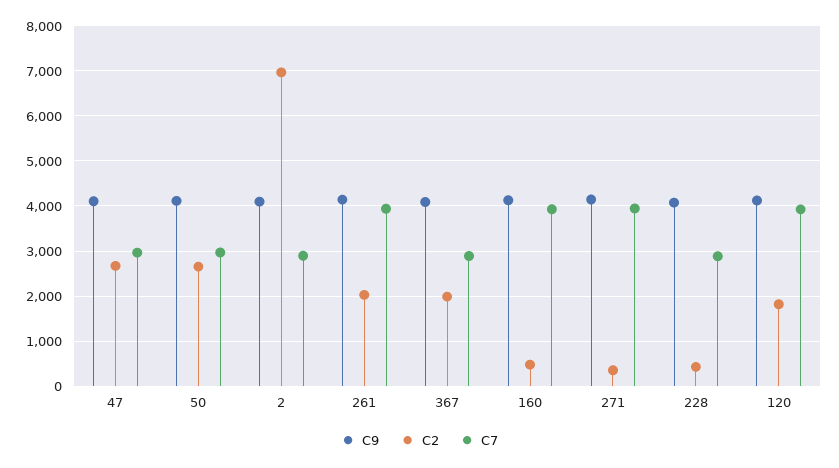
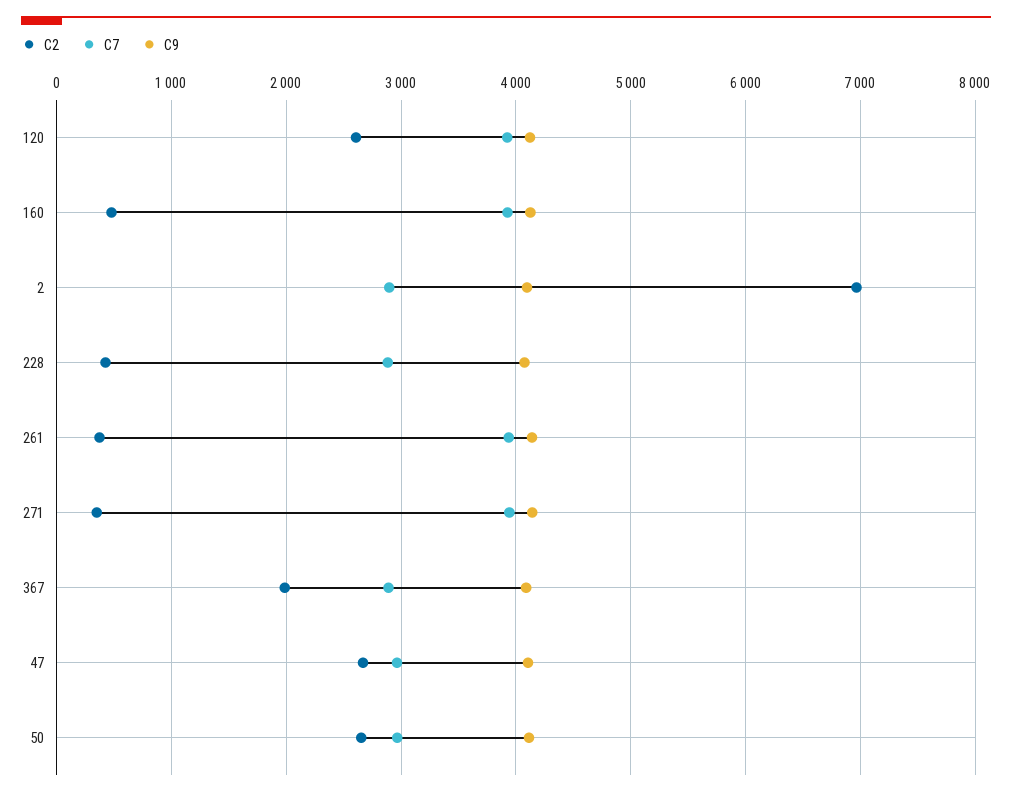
  {
    "C9": {
      "47": 4100,
      "50": 4100,
      "2": 4100,
      "261": 4100,
      "367": 4100,
      "160": 4100,
      "271": 4100,
      "228": 4100,
      "120": 4100
    },
    "C2": {
      "47": 2700,
      "50": 2700,
      "2": 7000,
-     "261": 2000,
+     "261": 400,
      "367": 2000,
      "160": 500,
      "271": 400,
      "228": 400,
-     "120": 1800
+     "120": 2600
    },
    "C7": {
      "47": 3000,
      "50": 3000,
      "2": 2900,
      "261": 3900,
      "367": 2900,
      "160": 3900,
      "271": 3900,
      "228": 2900,
      "120": 3900
    }
  }

